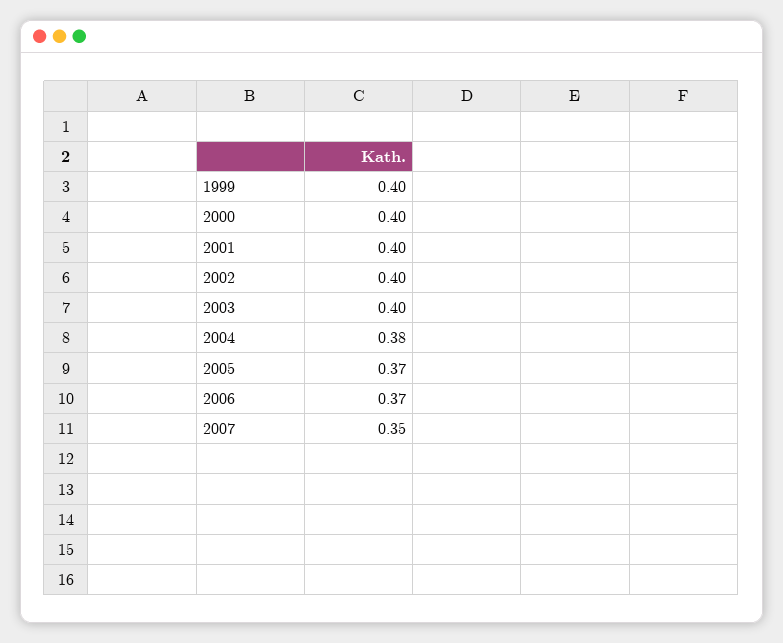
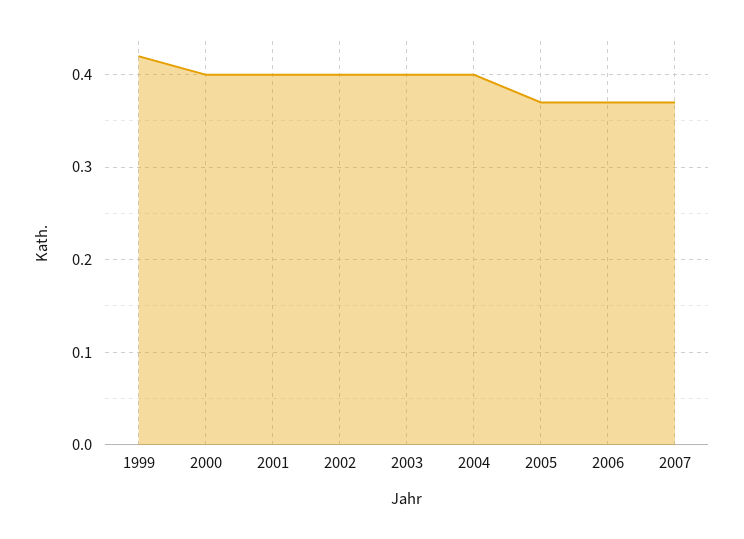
  {
-   "1999": 0.4,
+   "1999": 0.42,
    "2000": 0.4,
    "2001": 0.4,
    "2002": 0.4,
    "2003": 0.4,
-   "2004": 0.38,
+   "2004": 0.4,
    "2005": 0.37,
    "2006": 0.37,
-   "2007": 0.35
+   "2007": 0.37
  }

